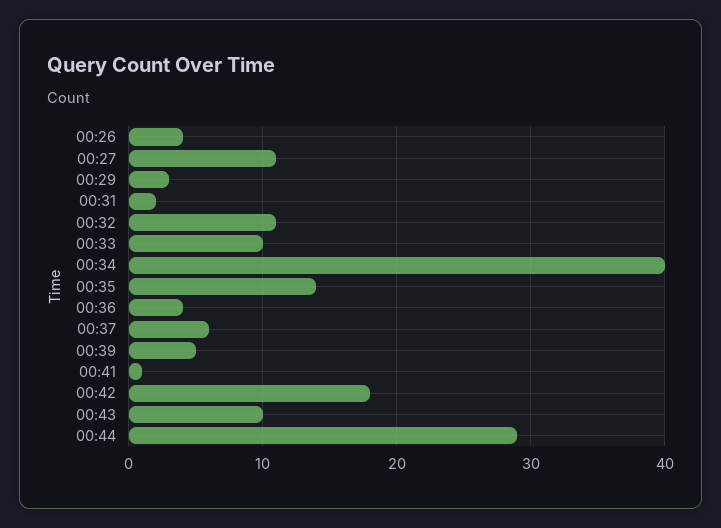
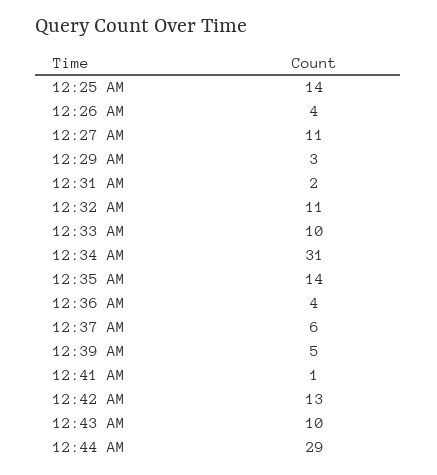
  {
    "00:26": 4,
    "00:27": 11,
    "00:29": 3,
    "00:31": 2,
    "00:32": 11,
    "00:33": 10,
-   "00:34": 40,
+   "00:34": 31,
    "00:35": 14,
    "00:36": 4,
    "00:37": 6,
    "00:39": 5,
    "00:41": 1,
-   "00:42": 18,
+   "00:42": 13,
    "00:43": 10,
-   "00:44": 29
+   "00:44": 29,
+   "12:25 AM": 14
  }

